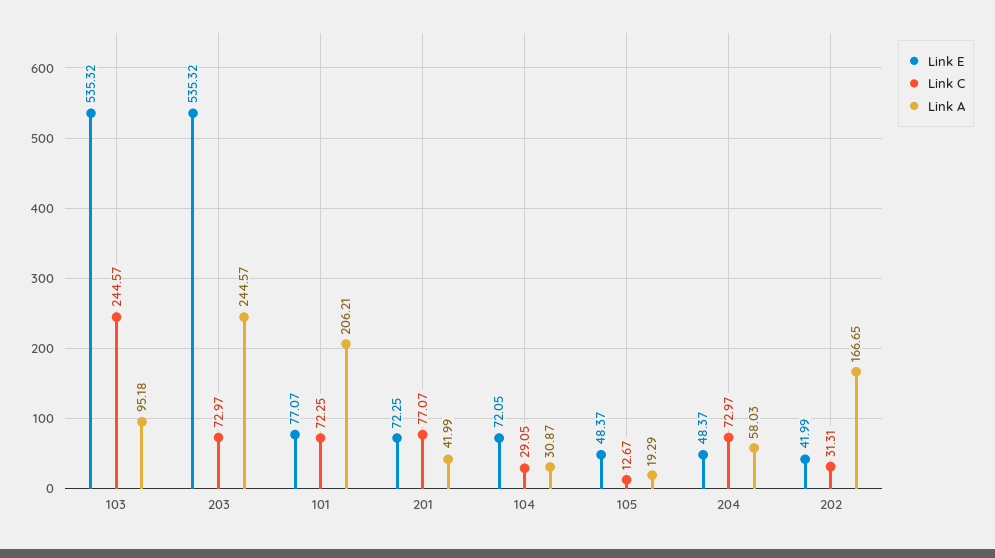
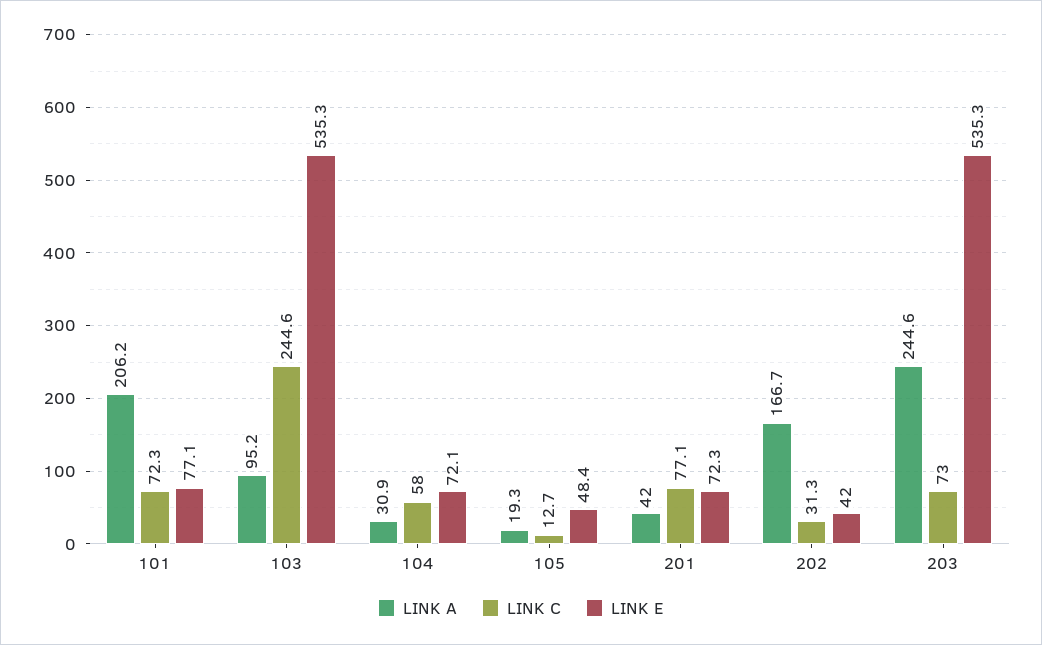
  {
    "Link E": {
      "103": 535.32,
      "203": 535.32,
      "101": 77.07,
      "201": 72.25,
      "104": 72.05,
      "105": 48.37,
-     "204": 48.37,
      "202": 41.99
    },
    "Link C": {
      "103": 244.57,
      "203": 72.97,
      "101": 72.25,
      "201": 77.07,
-     "104": 29.05,
+     "104": 58,
      "105": 12.67,
-     "204": 72.97,
      "202": 31.31
    },
    "Link A": {
      "103": 95.18,
      "203": 244.57,
      "101": 206.21,
      "201": 41.99,
      "104": 30.87,
      "105": 19.29,
-     "204": 58.03,
      "202": 166.65
    }
  }

